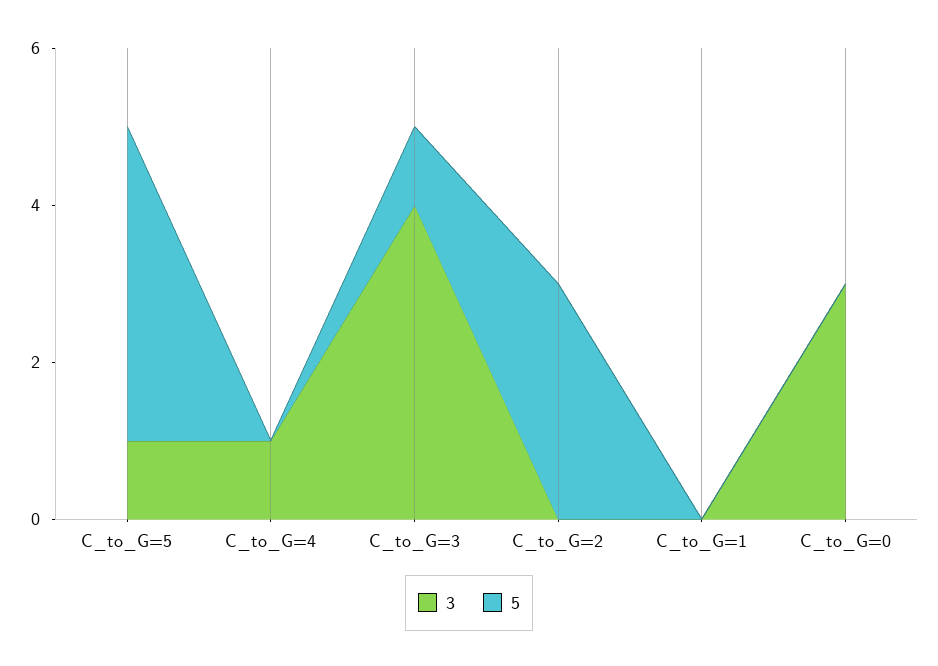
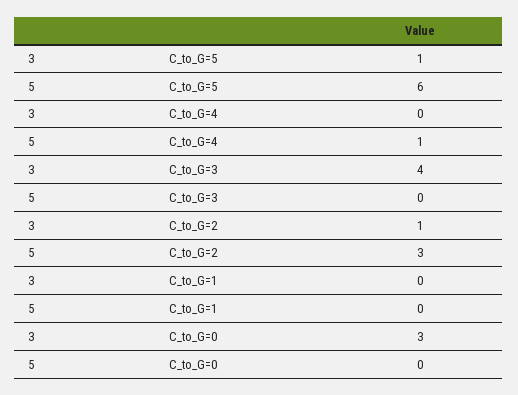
  {
    "3": {
      "C_to_G=5": 1,
-     "C_to_G=4": 1,
+     "C_to_G=4": 0,
      "C_to_G=3": 4,
-     "C_to_G=2": 0,
+     "C_to_G=2": 1,
      "C_to_G=1": 0,
      "C_to_G=0": 3
    },
    "5": {
-     "C_to_G=5": 4,
+     "C_to_G=5": 6,
-     "C_to_G=4": 0,
+     "C_to_G=4": 1,
-     "C_to_G=3": 1,
+     "C_to_G=3": 0,
      "C_to_G=2": 3,
      "C_to_G=1": 0,
      "C_to_G=0": 0
    }
  }

